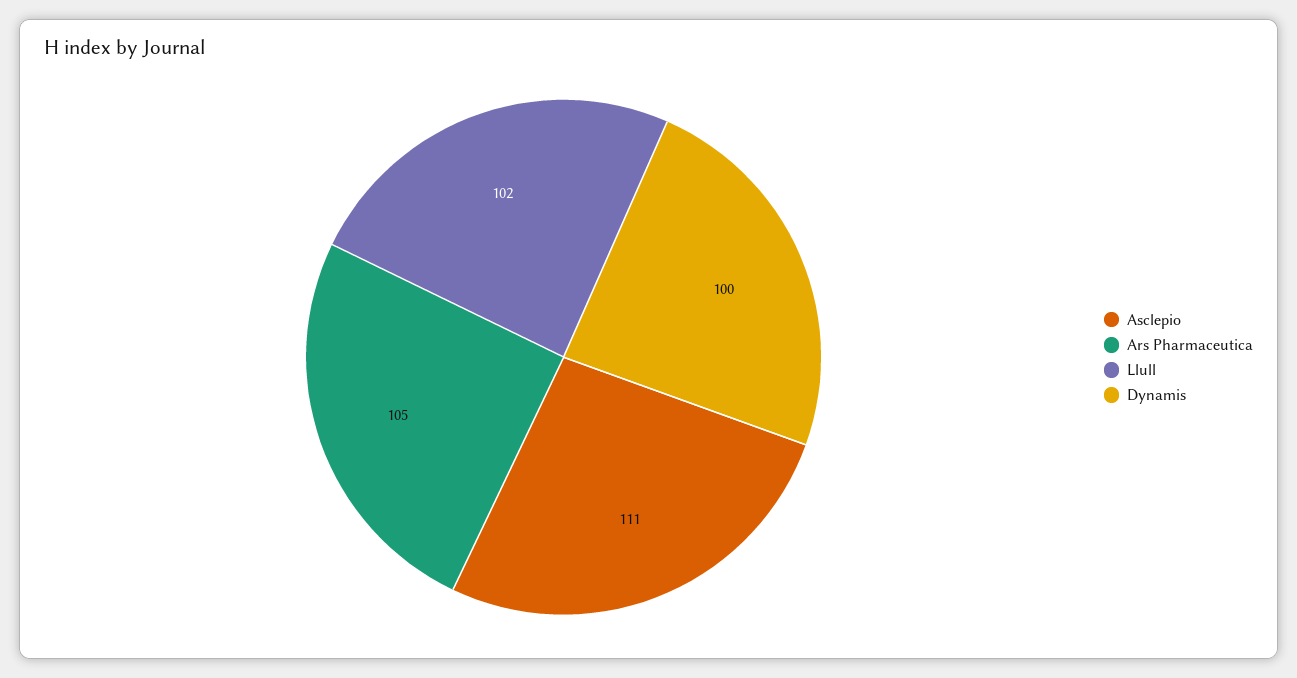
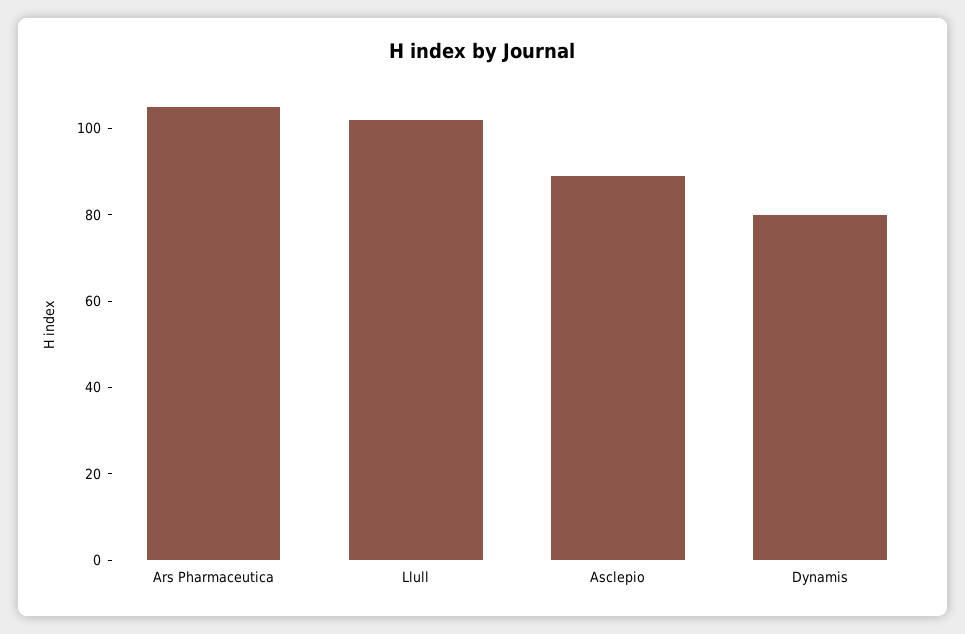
  {
-   "Asclepio": 111,
+   "Asclepio": 90,
    "Ars Pharmaceutica": 105,
    "Llull": 102,
-   "Dynamis": 100
+   "Dynamis": 80
  }

